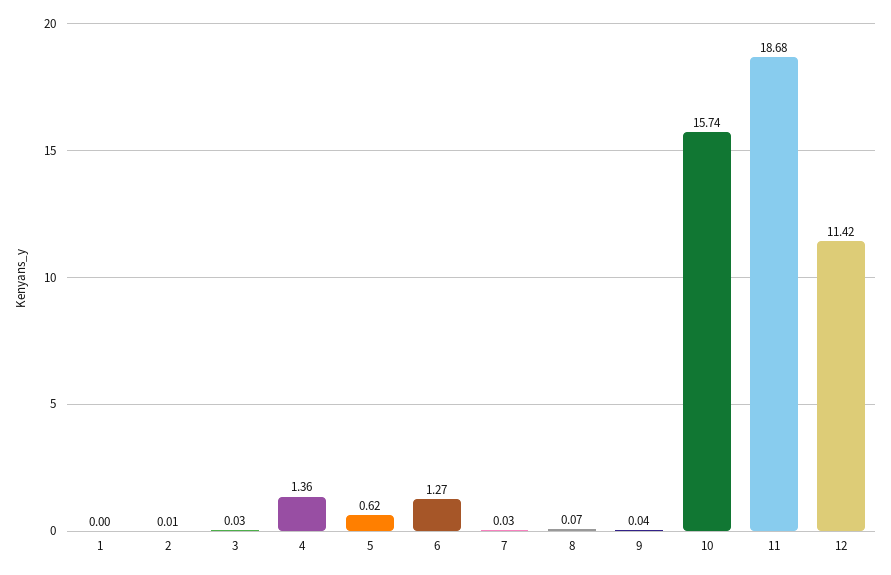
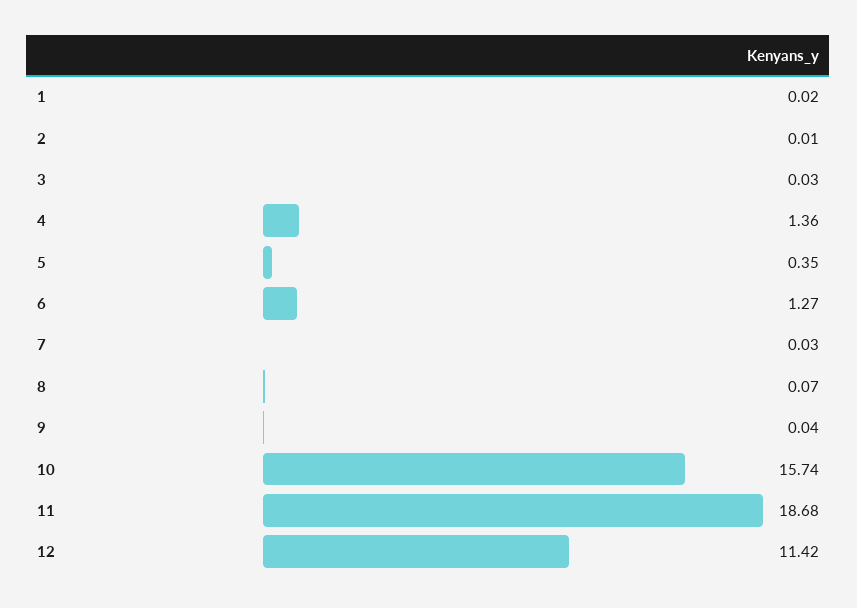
  {
-   "1": 0,
+   "1": 0.02,
    "2": 0.01,
    "3": 0.03,
    "4": 1.36,
-   "5": 0.62,
+   "5": 0.35,
    "6": 1.27,
    "7": 0.03,
    "8": 0.07,
    "9": 0.04,
    "10": 15.74,
    "11": 18.68,
    "12": 11.42
  }

